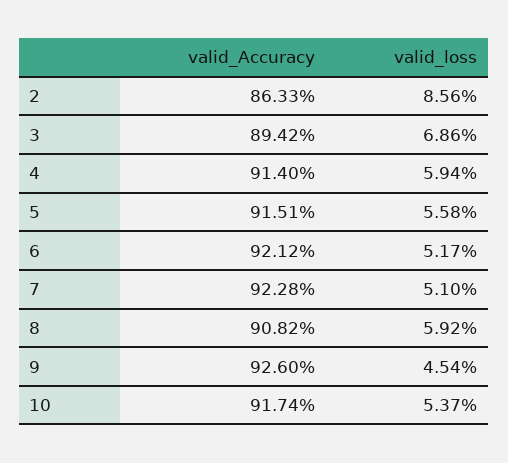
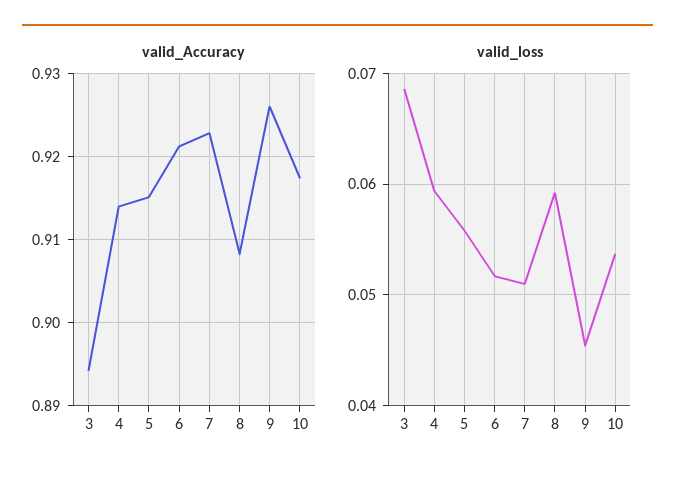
  {
    "valid_Accuracy": {
-     "2": 0.8633,
      "3": 0.8942,
      "4": 0.914,
      "5": 0.9151,
      "6": 0.9212,
      "7": 0.9228,
      "8": 0.9082,
      "9": 0.926,
      "10": 0.9174
    },
    "valid_loss": {
-     "2": 0.0856,
      "3": 0.0686,
      "4": 0.0594,
      "5": 0.0558,
      "6": 0.0517,
      "7": 0.051,
      "8": 0.0592,
      "9": 0.0454,
      "10": 0.0537
    }
  }

